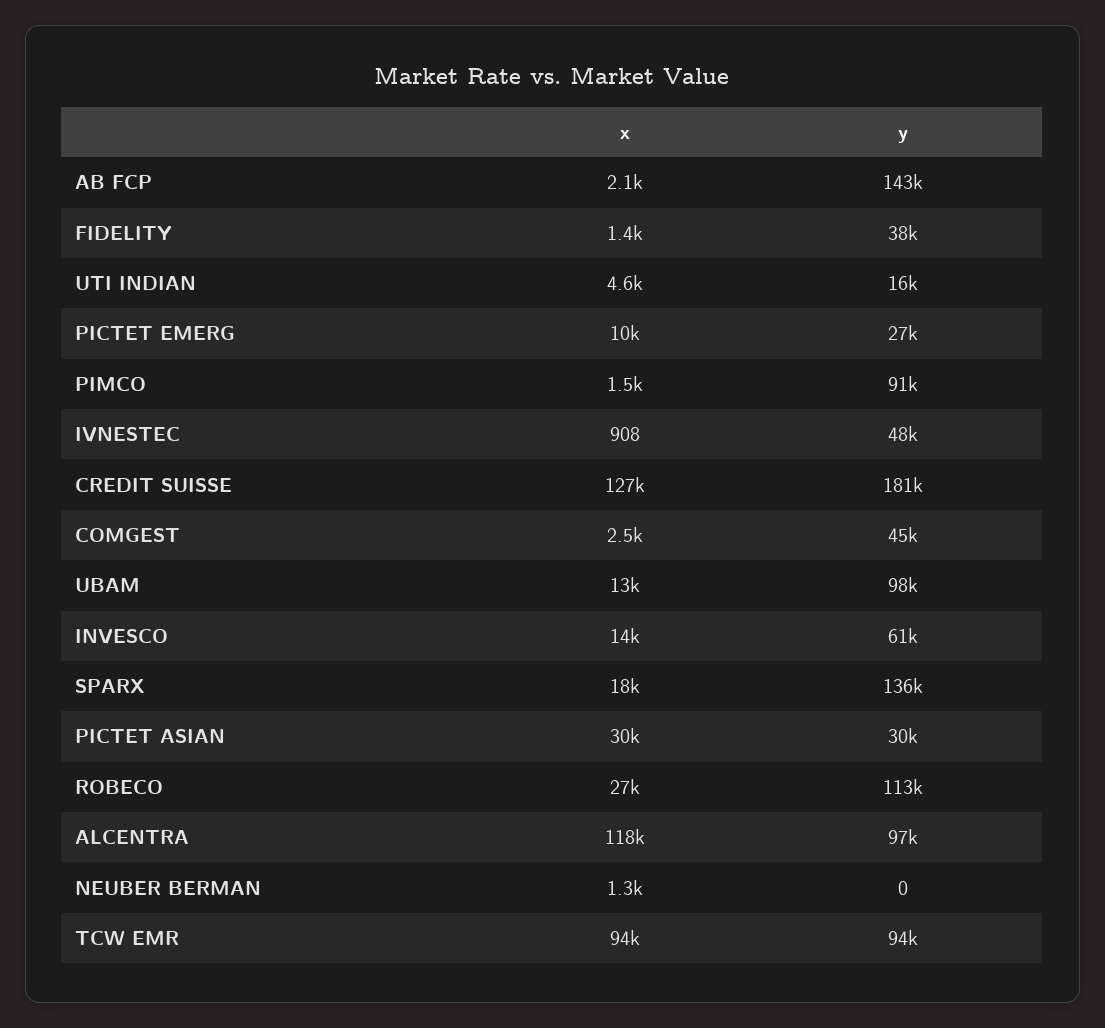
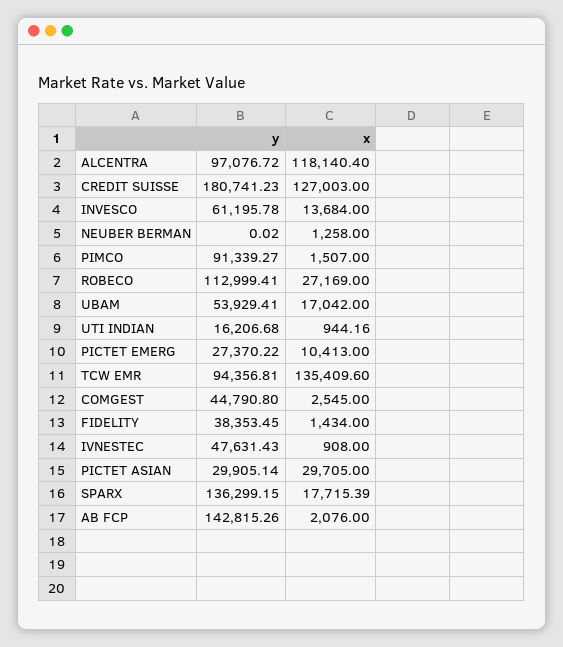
  {
    "x": {
      "AB FCP": 2076,
      "FIDELITY": 1434,
-     "UTI INDIAN": 4600,
+     "UTI INDIAN": 944.16,
      "PICTET EMERG": 10413,
      "PIMCO": 1507,
      "IVNESTEC": 908,
      "CREDIT SUISSE": 127003,
      "COMGEST": 2545,
-     "UBAM": 13000,
+     "UBAM": 17042,
      "INVESCO": 13684,
      "SPARX": 17715.39,
      "PICTET ASIAN": 29705,
      "ROBECO": 27169,
      "ALCENTRA": 118140.4,
      "NEUBER BERMAN": 1258,
-     "TCW EMR": 94000
+     "TCW EMR": 135409.6
    },
    "y": {
      "AB FCP": 142815.26,
      "FIDELITY": 38353.45,
      "UTI INDIAN": 16206.68,
      "PICTET EMERG": 27370.22,
      "PIMCO": 91339.27,
      "IVNESTEC": 47631.43,
      "CREDIT SUISSE": 180741.23,
      "COMGEST": 44790.8,
-     "UBAM": 98000,
+     "UBAM": 53929.41,
      "INVESCO": 61195.78,
      "SPARX": 136299.15,
      "PICTET ASIAN": 29905.14,
      "ROBECO": 112999.41,
      "ALCENTRA": 97076.72,
      "NEUBER BERMAN": 0.02,
      "TCW EMR": 94356.81
    }
  }

